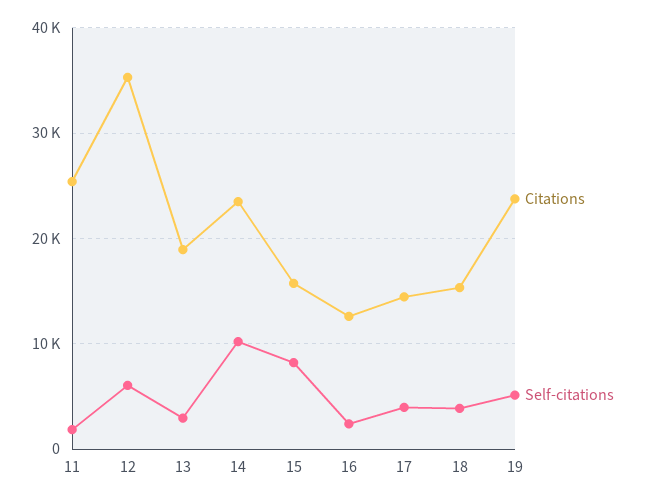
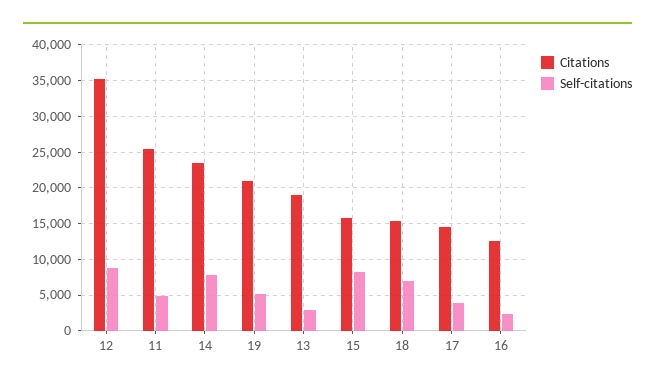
  {
    "Citations": {
      "11": 25000,
      "12": 35000,
      "13": 19000,
      "14": 24000,
      "15": 16000,
      "16": 13000,
      "17": 14000,
      "18": 15000,
-     "19": 24000
+     "19": 21000
    },
    "Self-citations": {
-     "11": 2000,
+     "11": 5000,
-     "12": 6000,
+     "12": 9000,
      "13": 3000,
-     "14": 10000,
+     "14": 8000,
      "15": 8000,
      "16": 2000,
      "17": 4000,
-     "18": 4000,
+     "18": 7000,
      "19": 5000
    }
  }

